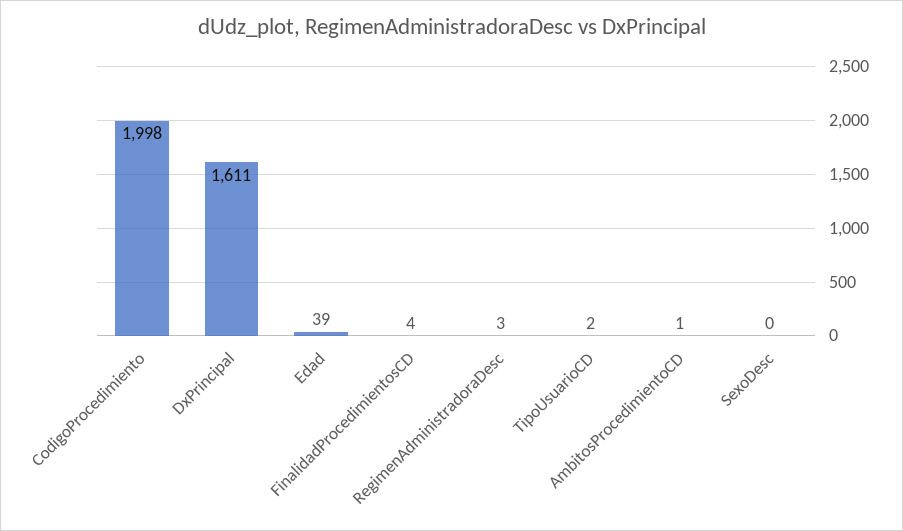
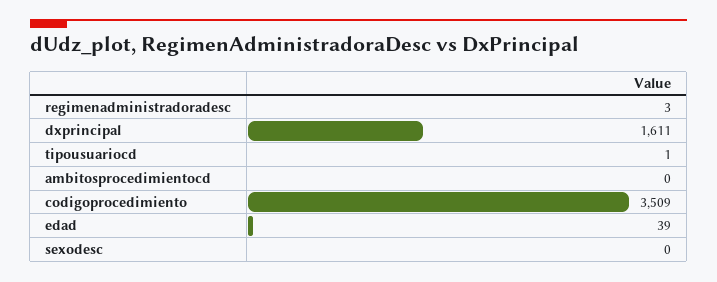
  {
-   "CodigoProcedimiento": 1998,
+   "CodigoProcedimiento": 3509,
    "DxPrincipal": 1611,
    "Edad": 39,
-   "FinalidadProcedimientosCD": 4,
    "RegimenAdministradoraDesc": 3,
-   "TipoUsuarioCD": 2,
+   "TipoUsuarioCD": 1,
-   "AmbitosProcedimientoCD": 1,
+   "AmbitosProcedimientoCD": 0,
    "SexoDesc": 0
  }

